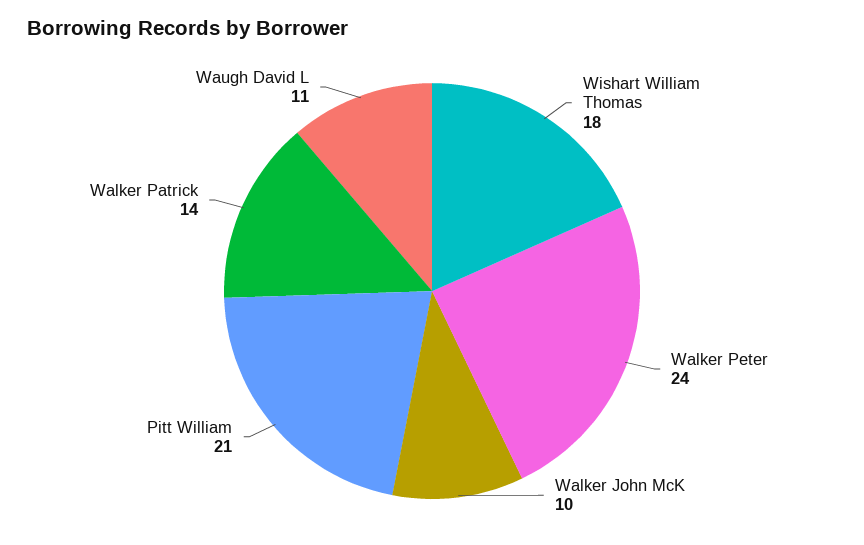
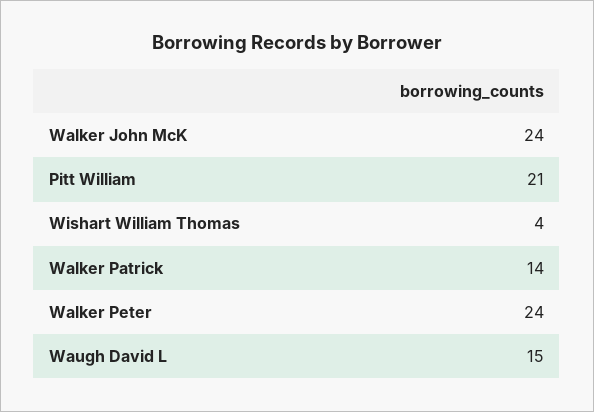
  {
-   "Wishart William Thomas": 18,
+   "Wishart William Thomas": 4,
    "Walker Peter": 24,
-   "Walker John McK": 10,
+   "Walker John McK": 24,
    "Pitt William": 21,
    "Walker Patrick": 14,
-   "Waugh David L": 11
+   "Waugh David L": 15
  }

